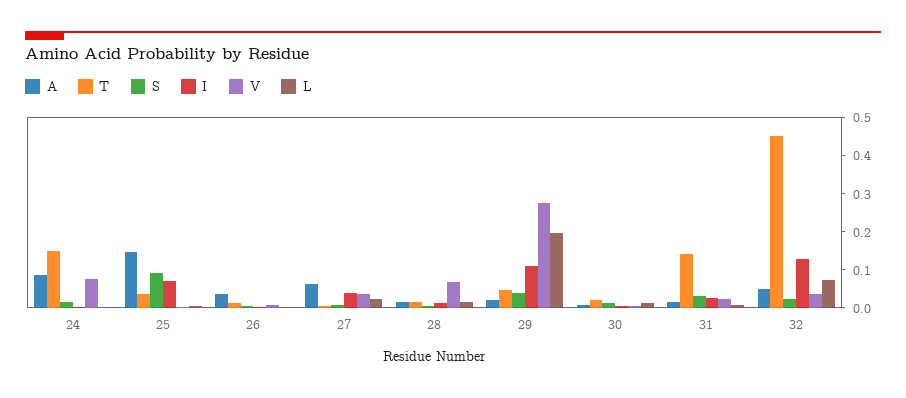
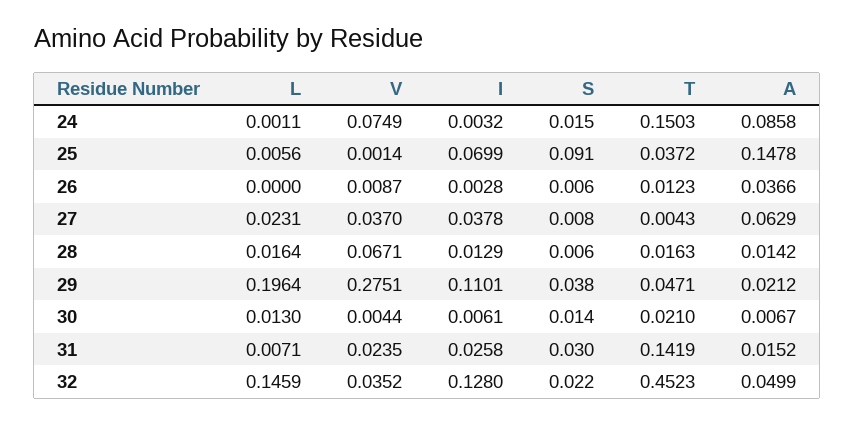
  {
    "A": {
      "24": 0.0858,
      "25": 0.1478,
      "26": 0.0366,
      "27": 0.0629,
      "28": 0.0142,
      "29": 0.0212,
      "30": 0.0067,
      "31": 0.0152,
      "32": 0.0499
    },
    "T": {
      "24": 0.1503,
      "25": 0.0372,
      "26": 0.0123,
      "27": 0.0043,
      "28": 0.0163,
      "29": 0.0471,
      "30": 0.021,
      "31": 0.1419,
      "32": 0.4523
    },
    "S": {
      "24": 0.015,
      "25": 0.091,
      "26": 0.006,
      "27": 0.008,
      "28": 0.006,
      "29": 0.038,
      "30": 0.014,
      "31": 0.03,
      "32": 0.022
    },
    "I": {
      "24": 0.0032,
      "25": 0.0699,
      "26": 0.0028,
      "27": 0.0378,
      "28": 0.0129,
      "29": 0.1101,
      "30": 0.0061,
      "31": 0.0258,
      "32": 0.128
    },
    "V": {
      "24": 0.0749,
      "25": 0.0014,
      "26": 0.0087,
      "27": 0.037,
      "28": 0.0671,
      "29": 0.2751,
      "30": 0.0044,
      "31": 0.0235,
      "32": 0.0352
    },
    "L": {
      "24": 0.0011,
      "25": 0.0056,
      "26": 0,
      "27": 0.0231,
      "28": 0.0164,
      "29": 0.1964,
      "30": 0.013,
      "31": 0.0071,
-     "32": 0.075
+     "32": 0.1459
    }
  }

